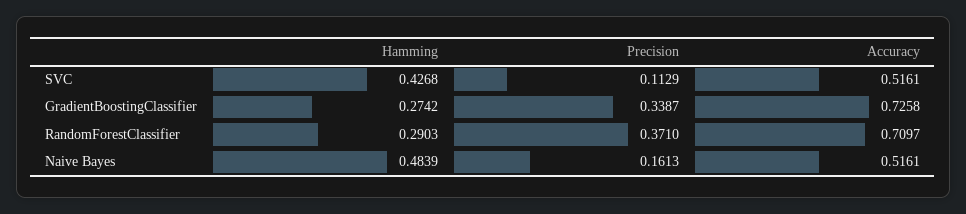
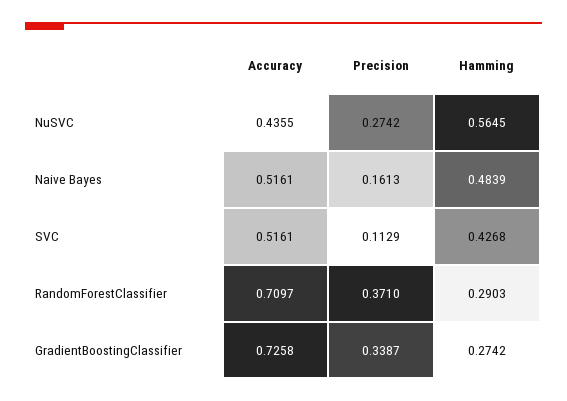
  {
    "Hamming": {
      "SVC": 0.4268,
      "GradientBoostingClassifier": 0.2742,
      "RandomForestClassifier": 0.2903,
-     "Naive Bayes": 0.4839
+     "Naive Bayes": 0.4839,
+     "NuSVC": 0.5645
    },
    "Precision": {
      "SVC": 0.1129,
      "GradientBoostingClassifier": 0.3387,
      "RandomForestClassifier": 0.371,
-     "Naive Bayes": 0.1613
+     "Naive Bayes": 0.1613,
+     "NuSVC": 0.2742
    },
    "Accuracy": {
      "SVC": 0.5161,
      "GradientBoostingClassifier": 0.7258,
      "RandomForestClassifier": 0.7097,
-     "Naive Bayes": 0.5161
+     "Naive Bayes": 0.5161,
+     "NuSVC": 0.4355
    }
  }

